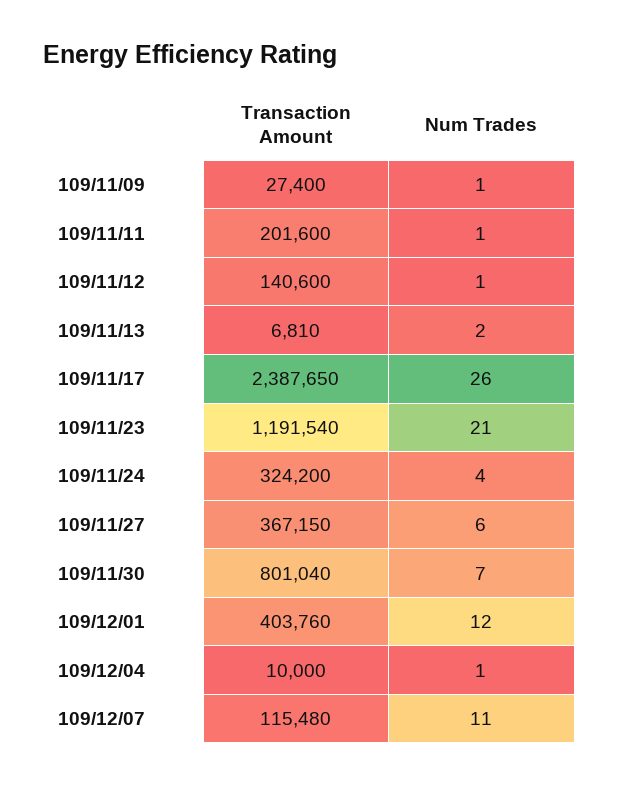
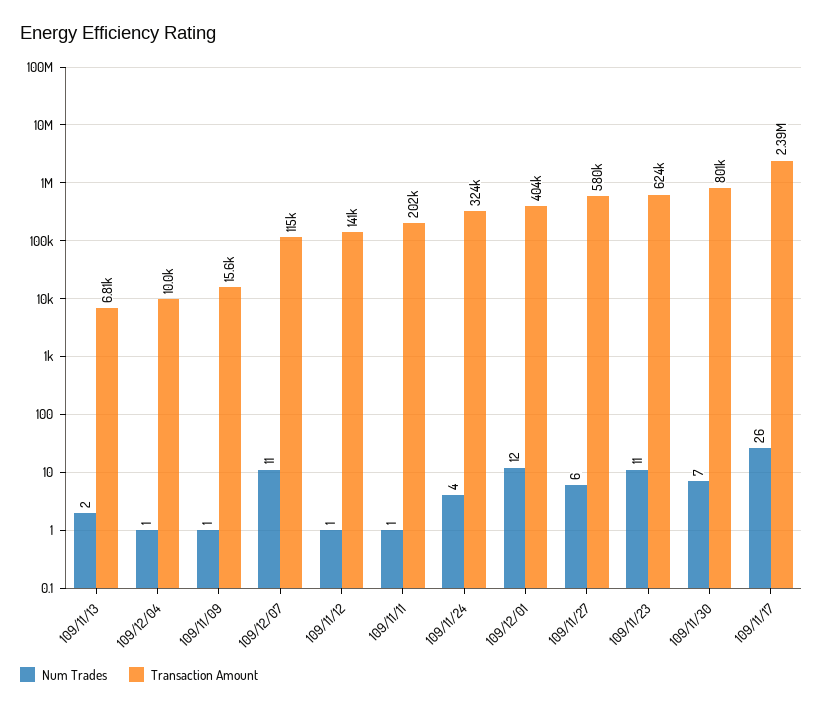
  {
    "Transaction Amount": {
-     "109/11/09": 27400,
+     "109/11/09": 15600,
      "109/11/11": 201600,
      "109/11/12": 140600,
      "109/11/13": 6810,
      "109/11/17": 2387650,
-     "109/11/23": 1191540,
+     "109/11/23": 624000,
      "109/11/24": 324200,
-     "109/11/27": 367150,
+     "109/11/27": 580000,
      "109/11/30": 801040,
      "109/12/01": 403760,
      "109/12/04": 10000,
      "109/12/07": 115480
    },
    "Num Trades": {
      "109/11/09": 1,
      "109/11/11": 1,
      "109/11/12": 1,
      "109/11/13": 2,
      "109/11/17": 26,
-     "109/11/23": 21,
+     "109/11/23": 11,
      "109/11/24": 4,
      "109/11/27": 6,
      "109/11/30": 7,
      "109/12/01": 12,
      "109/12/04": 1,
      "109/12/07": 11
    }
  }

